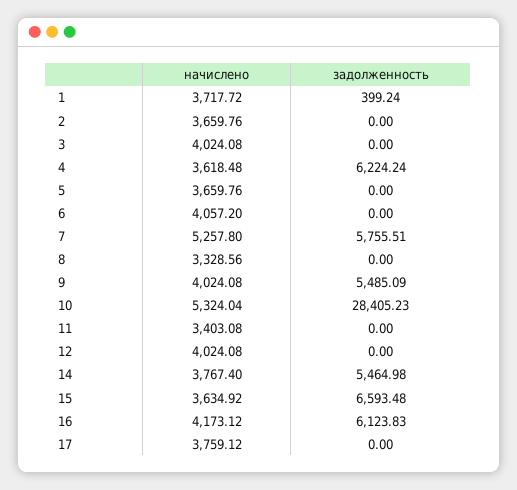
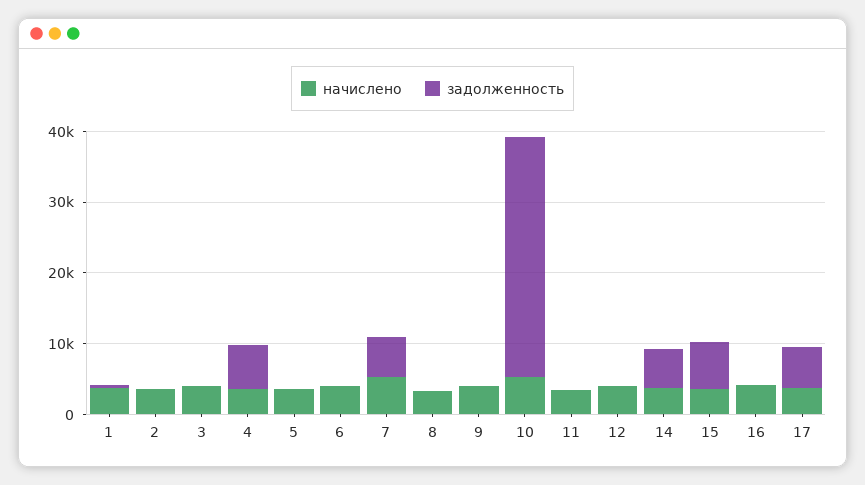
  {
    "начислено": {
      "1": 3717.72,
      "2": 3659.76,
      "3": 4024.08,
      "4": 3618.48,
      "5": 3659.76,
      "6": 4057.2,
      "7": 5257.8,
      "8": 3328.56,
      "9": 4024.08,
      "10": 5324.04,
      "11": 3403.08,
      "12": 4024.08,
      "14": 3767.4,
      "15": 3634.92,
      "16": 4173.12,
      "17": 3759.12
    },
    "задолженность": {
      "1": 399.24,
      "2": 0,
      "3": 0,
      "4": 6224.24,
      "5": 0,
      "6": 0,
      "7": 5755.51,
      "8": 0,
-     "9": 5485.09,
+     "9": 0,
-     "10": 28405.23,
+     "10": 34000,
      "11": 0,
      "12": 0,
      "14": 5464.98,
      "15": 6593.48,
-     "16": 6123.83,
+     "16": 0,
-     "17": 0
+     "17": 6000
    }
  }

